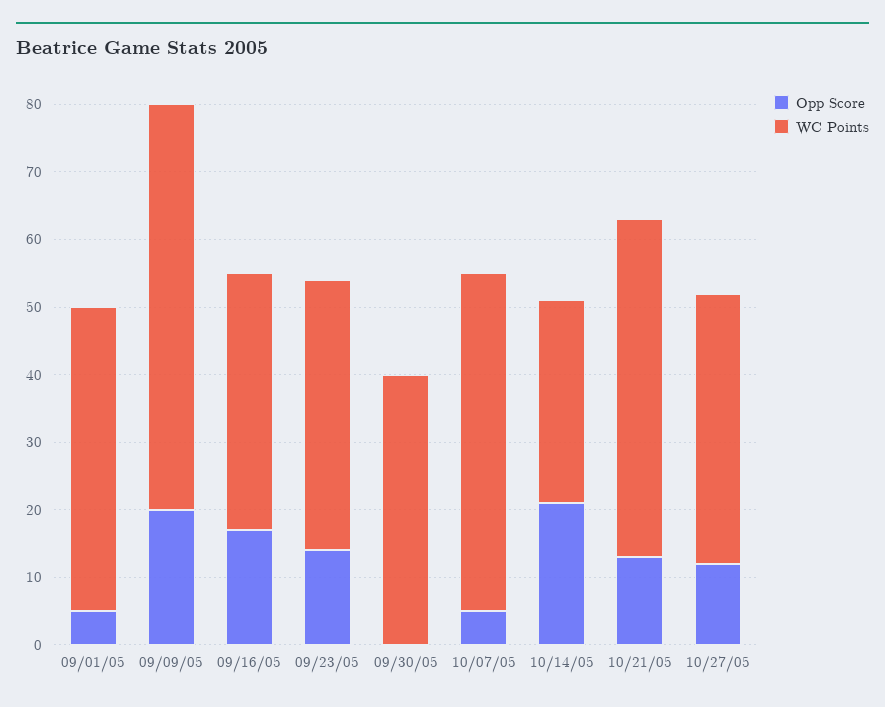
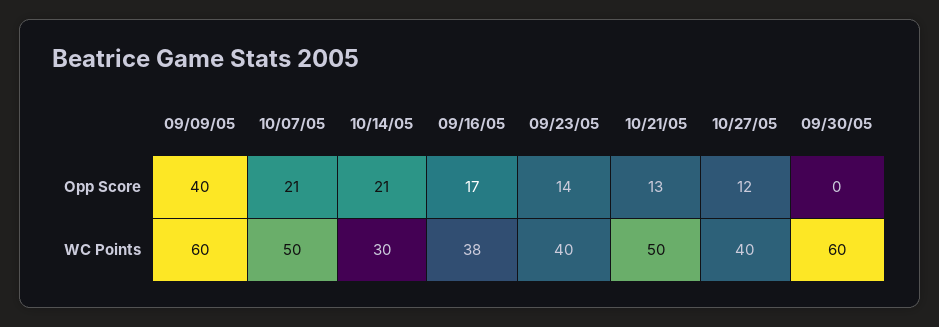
  {
    "Opp Score": {
-     "09/01/05": 5,
-     "09/09/05": 20,
+     "09/09/05": 40,
      "09/16/05": 17,
      "09/23/05": 14,
      "09/30/05": 0,
-     "10/07/05": 5,
+     "10/07/05": 21,
      "10/14/05": 21,
      "10/21/05": 13,
      "10/27/05": 12
    },
    "WC Points": {
-     "09/01/05": 45,
      "09/09/05": 60,
      "09/16/05": 38,
      "09/23/05": 40,
-     "09/30/05": 40,
+     "09/30/05": 60,
      "10/07/05": 50,
      "10/14/05": 30,
      "10/21/05": 50,
      "10/27/05": 40
    }
  }

